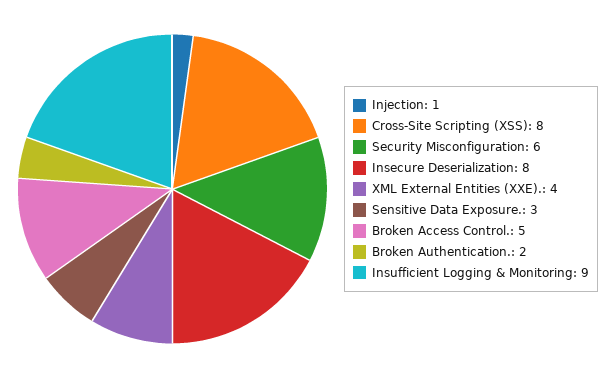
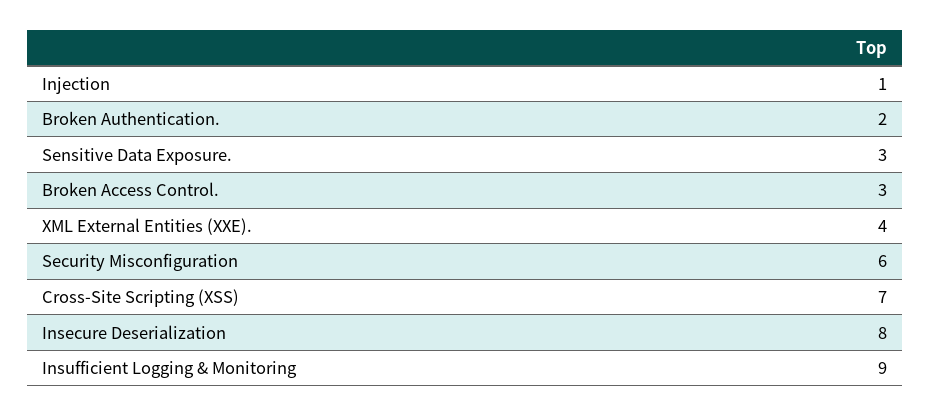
  {
    "Injection": 1,
-   "Cross-Site Scripting (XSS)": 8,
+   "Cross-Site Scripting (XSS)": 7,
    "Security Misconfiguration": 6,
    "Insecure Deserialization": 8,
    "XML External Entities (XXE).": 4,
    "Sensitive Data Exposure.": 3,
-   "Broken Access Control.": 5,
+   "Broken Access Control.": 3,
    "Broken Authentication.": 2,
    "Insufficient Logging & Monitoring": 9
  }

